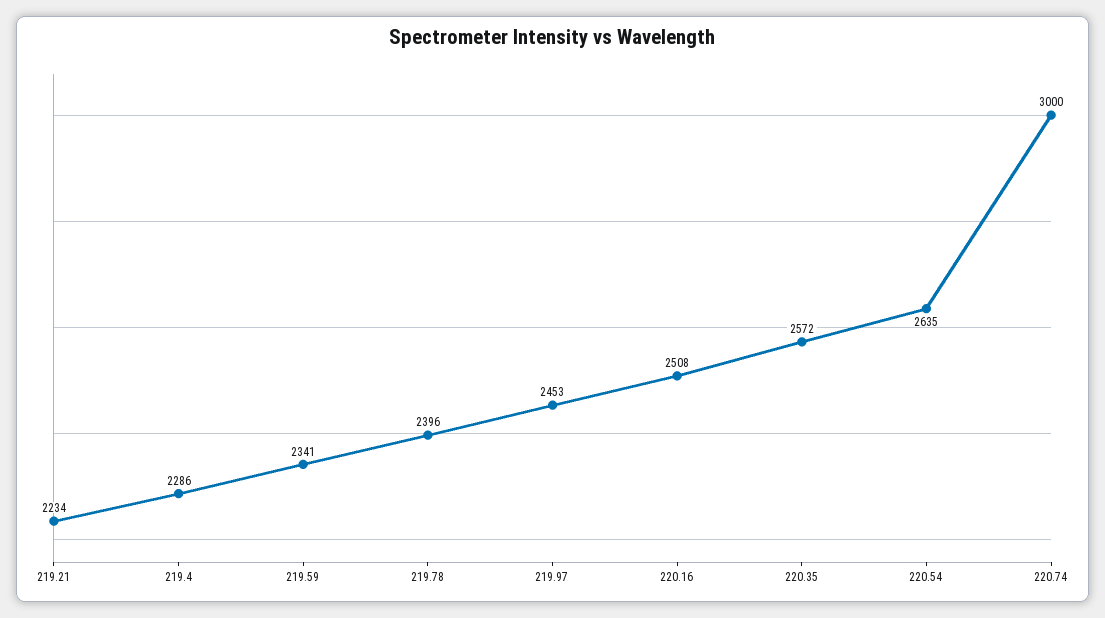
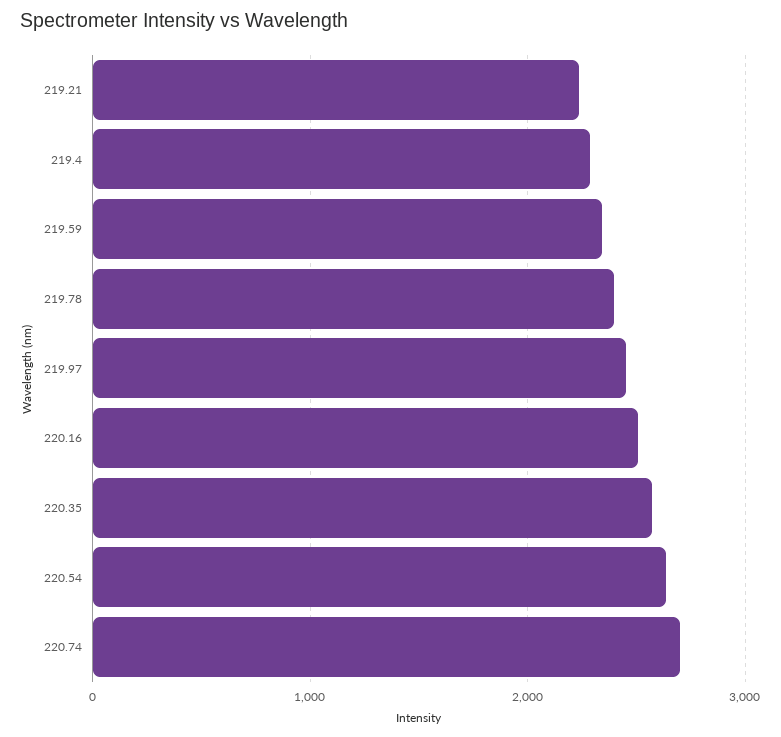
  {
    "219.21": 2234,
    "219.4": 2286,
    "219.59": 2341,
    "219.78": 2396,
    "219.97": 2453,
    "220.16": 2508,
    "220.35": 2572,
    "220.54": 2635,
-   "220.74": 3000
+   "220.74": 2700
  }

